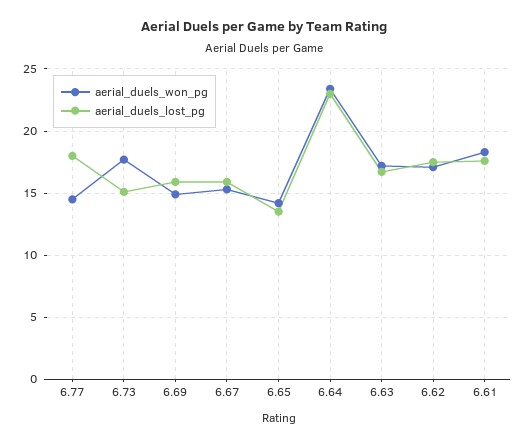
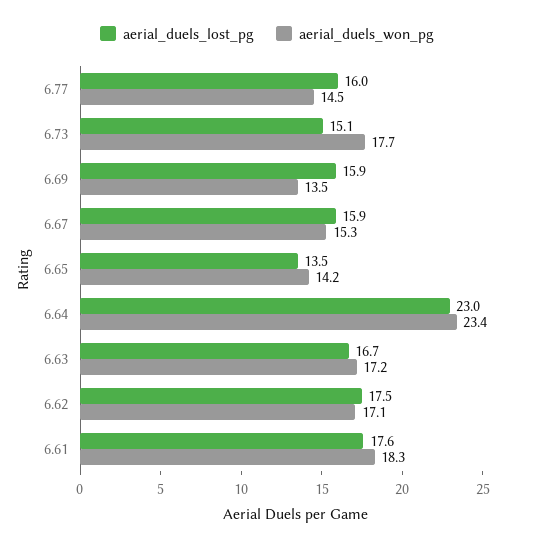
  {
    "aerial_duels_won_pg": {
      "6.77": 14.5,
      "6.73": 17.7,
-     "6.69": 15,
+     "6.69": 13.5,
      "6.67": 15.3,
      "6.65": 14.2,
      "6.64": 23.4,
      "6.63": 17.2,
      "6.62": 17.1,
      "6.61": 18.3
    },
    "aerial_duels_lost_pg": {
-     "6.77": 18,
+     "6.77": 16,
      "6.73": 15.1,
      "6.69": 15.9,
      "6.67": 15.9,
      "6.65": 13.5,
      "6.64": 23,
      "6.63": 16.7,
      "6.62": 17.5,
      "6.61": 17.6
    }
  }

